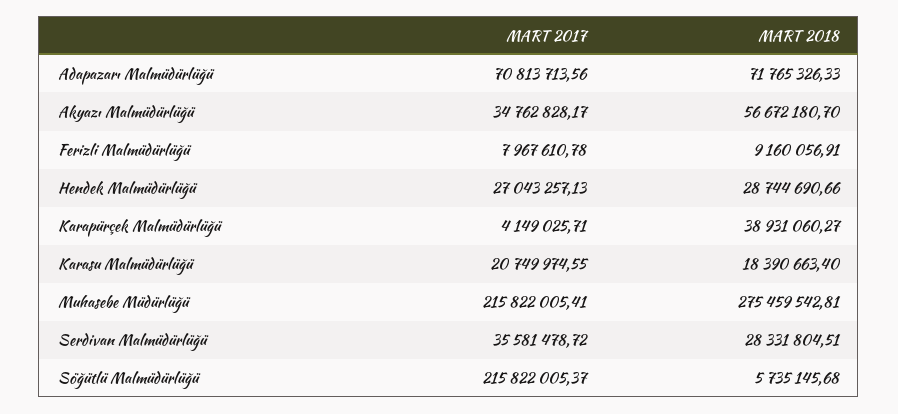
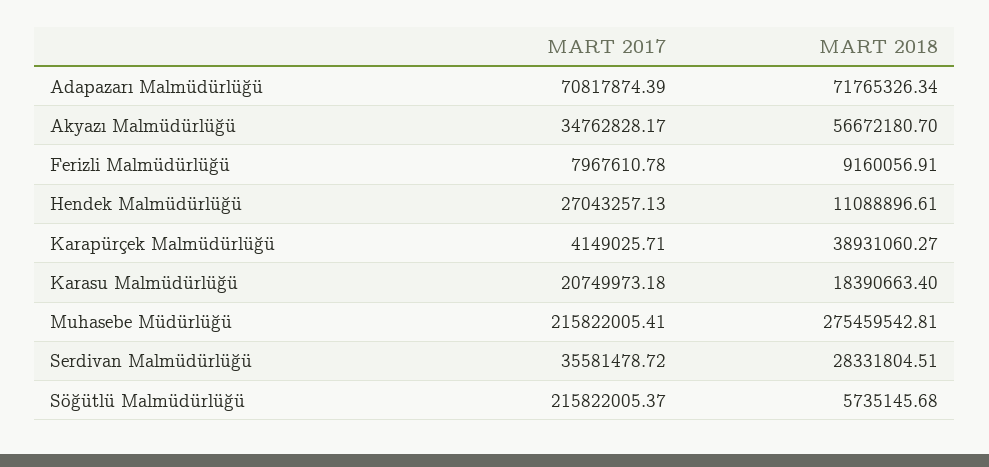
  {
    "MART 2017": {
-     "Adapazarı Malmüdürlüğü": 70813713.56,
+     "Adapazarı Malmüdürlüğü": 70817874.39,
      "Akyazı Malmüdürlüğü": 34762828.17,
      "Ferizli Malmüdürlüğü": 7967610.78,
      "Hendek Malmüdürlüğü": 27043257.13,
      "Karapürçek Malmüdürlüğü": 4149025.71,
-     "Karasu Malmüdürlüğü": 20749974.55,
+     "Karasu Malmüdürlüğü": 20749973.18,
      "Muhasebe Müdürlüğü": 215822005.41,
      "Serdivan Malmüdürlüğü": 35581478.72,
      "Söğütlü Malmüdürlüğü": 215822005.37
    },
    "MART 2018": {
-     "Adapazarı Malmüdürlüğü": 71765326.33,
+     "Adapazarı Malmüdürlüğü": 71765326.34,
      "Akyazı Malmüdürlüğü": 56672180.7,
      "Ferizli Malmüdürlüğü": 9160056.91,
-     "Hendek Malmüdürlüğü": 28744690.66,
+     "Hendek Malmüdürlüğü": 11088896.61,
      "Karapürçek Malmüdürlüğü": 38931060.27,
      "Karasu Malmüdürlüğü": 18390663.4,
      "Muhasebe Müdürlüğü": 275459542.81,
      "Serdivan Malmüdürlüğü": 28331804.51,
      "Söğütlü Malmüdürlüğü": 5735145.68
    }
  }

